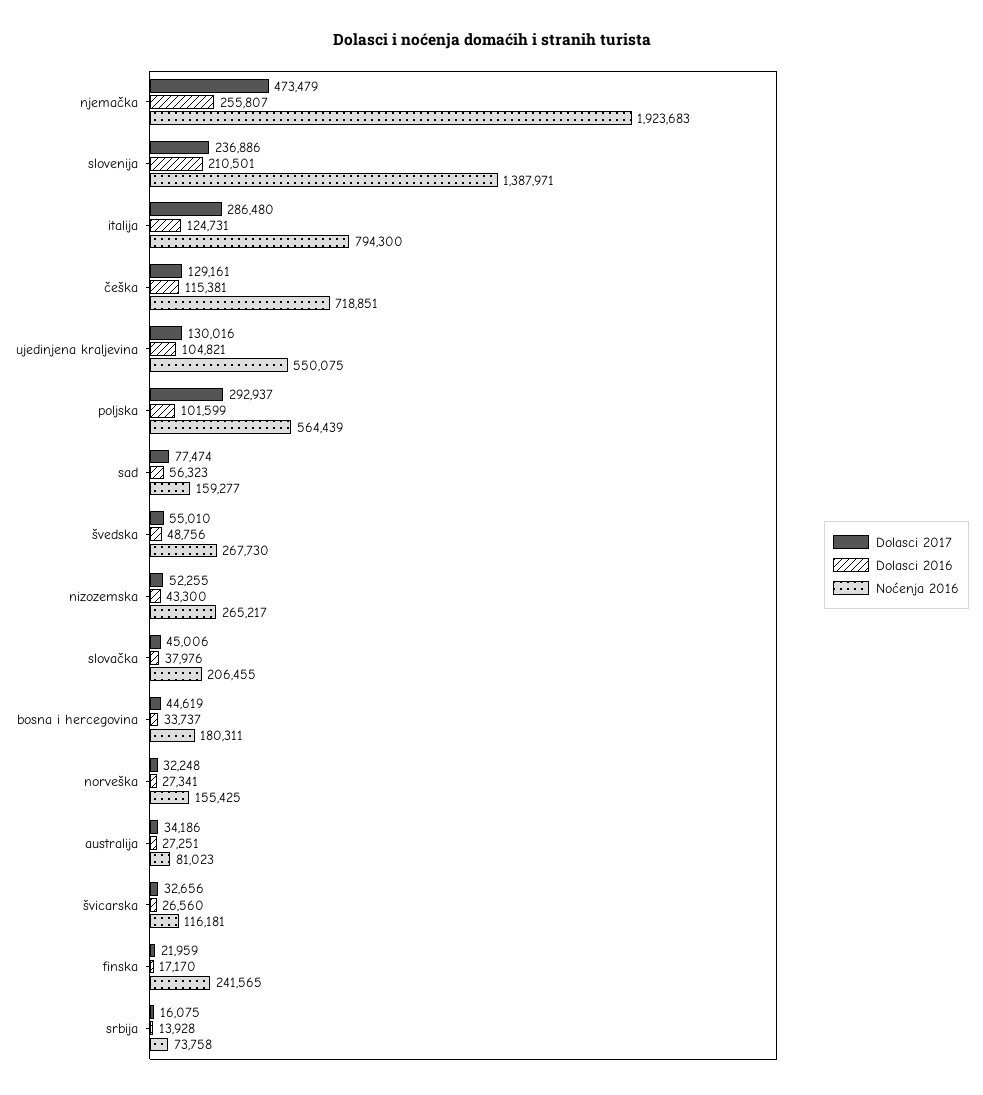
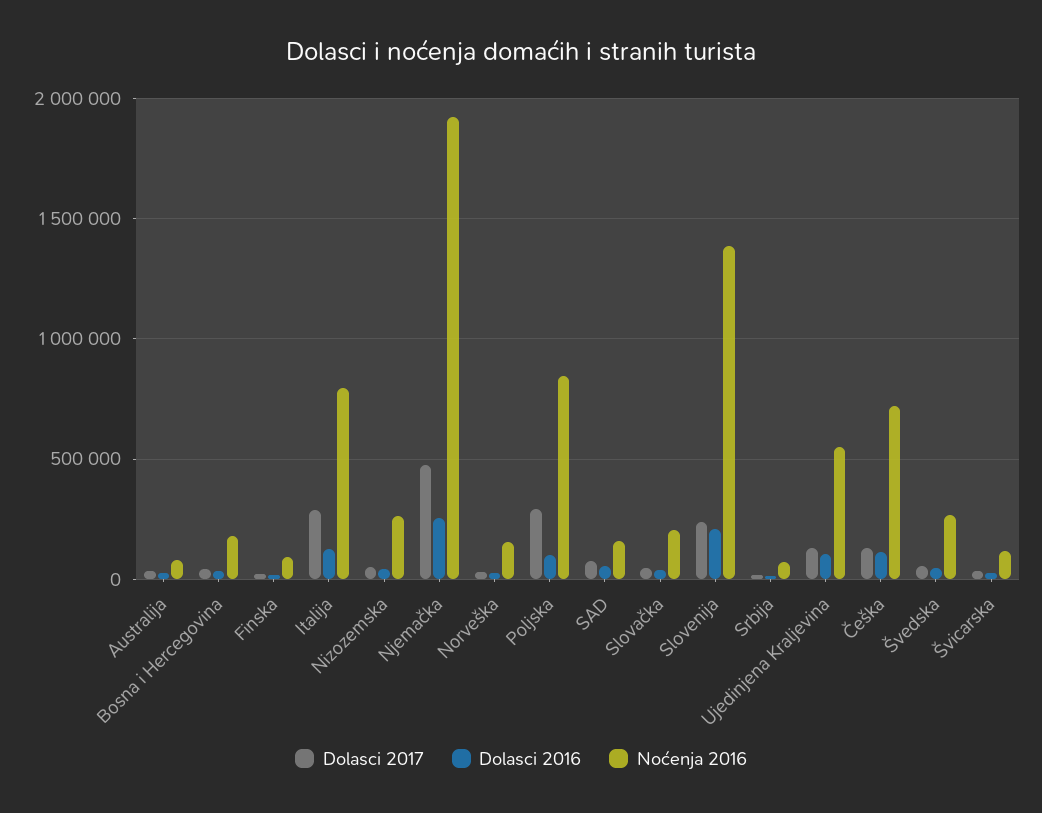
  {
    "Dolasci 2017": {
      "njemačka": 473479,
      "slovenija": 236886,
      "italija": 286480,
      "češka": 129161,
      "ujedinjena kraljevina": 130016,
      "poljska": 292937,
      "sad": 77474,
      "švedska": 55010,
      "nizozemska": 52255,
      "slovačka": 45006,
      "bosna i hercegovina": 44619,
      "norveška": 32248,
      "australija": 34186,
      "švicarska": 32656,
      "finska": 21959,
      "srbija": 16075
    },
    "Dolasci 2016": {
      "njemačka": 255807,
      "slovenija": 210501,
      "italija": 124731,
      "češka": 115381,
      "ujedinjena kraljevina": 104821,
      "poljska": 101599,
      "sad": 56323,
      "švedska": 48756,
      "nizozemska": 43300,
      "slovačka": 37976,
      "bosna i hercegovina": 33737,
      "norveška": 27341,
      "australija": 27251,
      "švicarska": 26560,
      "finska": 17170,
      "srbija": 13928
    },
    "Noćenja 2016": {
      "njemačka": 1923683,
      "slovenija": 1387971,
      "italija": 794300,
      "češka": 718851,
      "ujedinjena kraljevina": 550075,
-     "poljska": 564439,
+     "poljska": 850000,
      "sad": 159277,
      "švedska": 267730,
      "nizozemska": 265217,
      "slovačka": 206455,
      "bosna i hercegovina": 180311,
      "norveška": 155425,
      "australija": 81023,
      "švicarska": 116181,
-     "finska": 241565,
+     "finska": 100000,
      "srbija": 73758
    }
  }

